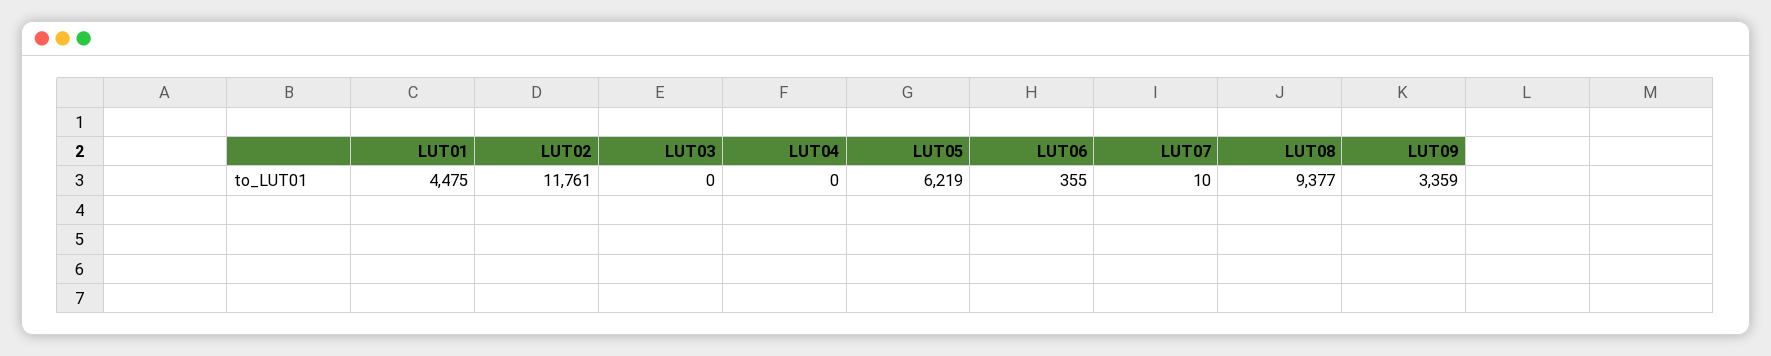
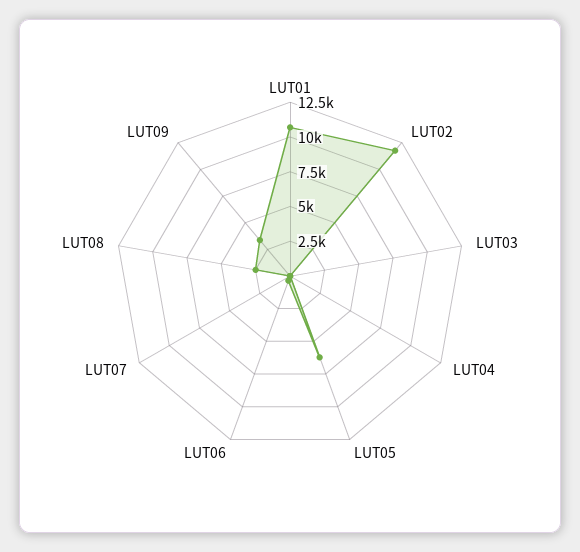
  {
-   "LUT01": 4475,
+   "LUT01": 10000,
    "LUT02": 11761,
    "LUT03": 0,
    "LUT04": 0,
    "LUT05": 6219,
    "LUT06": 355,
    "LUT07": 10,
-   "LUT08": 9377,
+   "LUT08": 2500,
    "LUT09": 3359
  }

